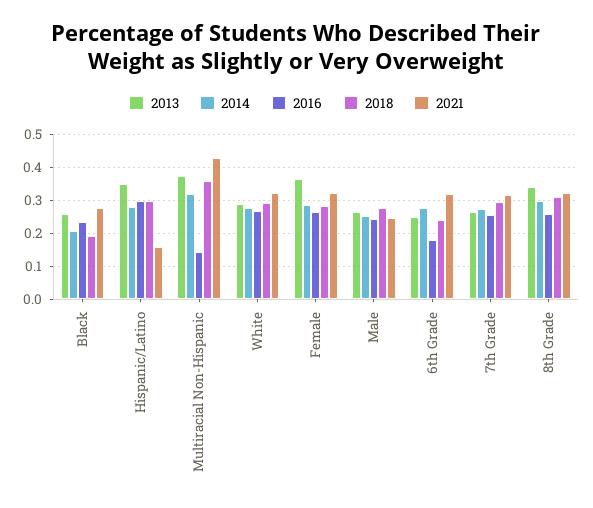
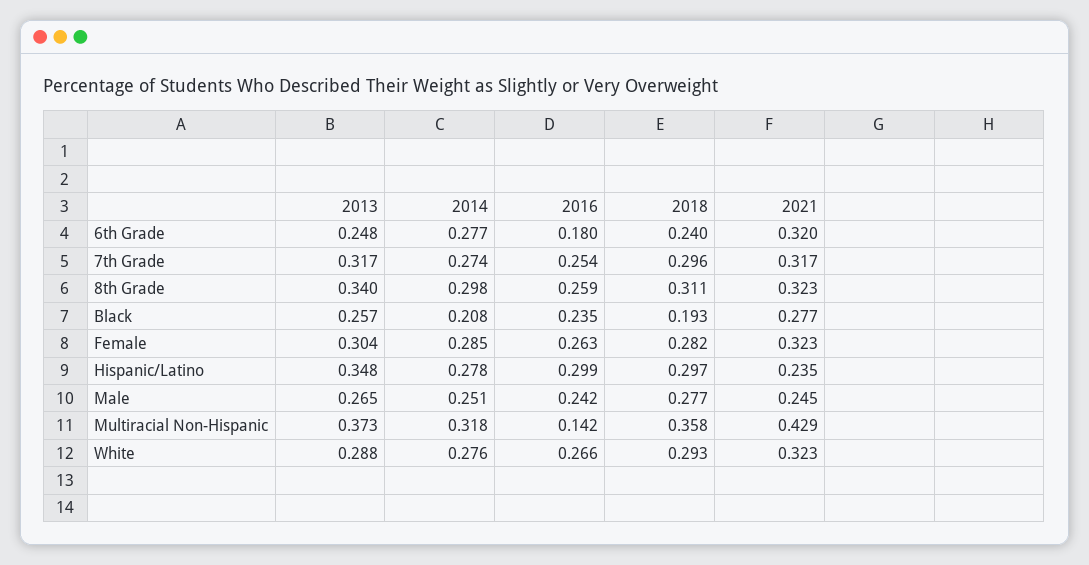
  {
    "2013": {
      "Black": 0.257,
      "Hispanic/Latino": 0.348,
      "Multiracial Non-Hispanic": 0.373,
      "White": 0.288,
-     "Female": 0.36,
+     "Female": 0.304,
      "Male": 0.265,
      "6th Grade": 0.248,
-     "7th Grade": 0.26,
+     "7th Grade": 0.317,
      "8th Grade": 0.34
    },
    "2014": {
      "Black": 0.208,
      "Hispanic/Latino": 0.278,
      "Multiracial Non-Hispanic": 0.318,
      "White": 0.276,
      "Female": 0.285,
      "Male": 0.251,
      "6th Grade": 0.277,
      "7th Grade": 0.274,
      "8th Grade": 0.298
    },
    "2016": {
      "Black": 0.235,
      "Hispanic/Latino": 0.299,
      "Multiracial Non-Hispanic": 0.142,
      "White": 0.266,
      "Female": 0.263,
      "Male": 0.242,
      "6th Grade": 0.18,
      "7th Grade": 0.254,
      "8th Grade": 0.259
    },
    "2018": {
      "Black": 0.193,
      "Hispanic/Latino": 0.297,
      "Multiracial Non-Hispanic": 0.358,
      "White": 0.293,
      "Female": 0.282,
      "Male": 0.277,
      "6th Grade": 0.24,
      "7th Grade": 0.296,
      "8th Grade": 0.311
    },
    "2021": {
      "Black": 0.277,
-     "Hispanic/Latino": 0.16,
+     "Hispanic/Latino": 0.235,
      "Multiracial Non-Hispanic": 0.429,
      "White": 0.323,
      "Female": 0.323,
      "Male": 0.245,
      "6th Grade": 0.32,
      "7th Grade": 0.317,
      "8th Grade": 0.323
    }
  }

